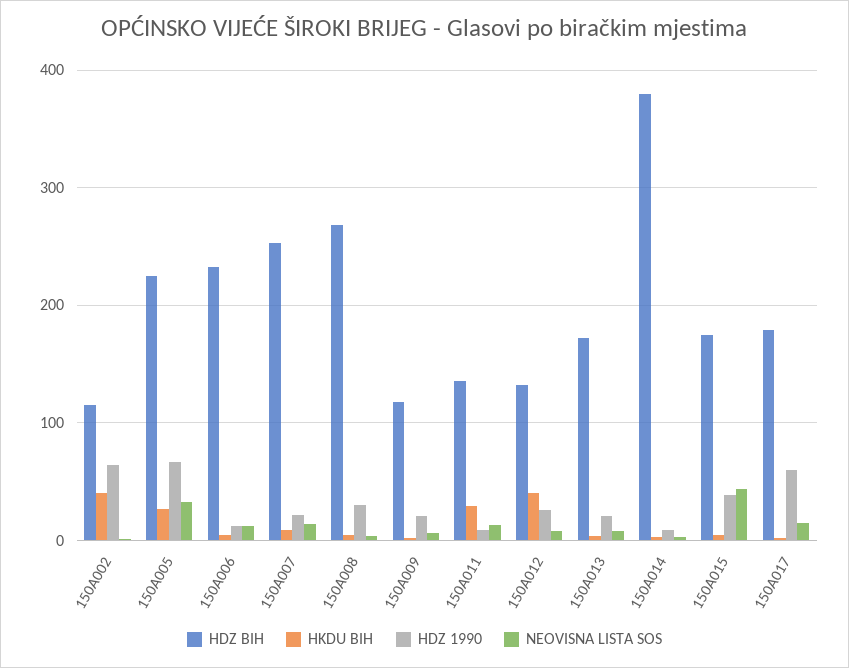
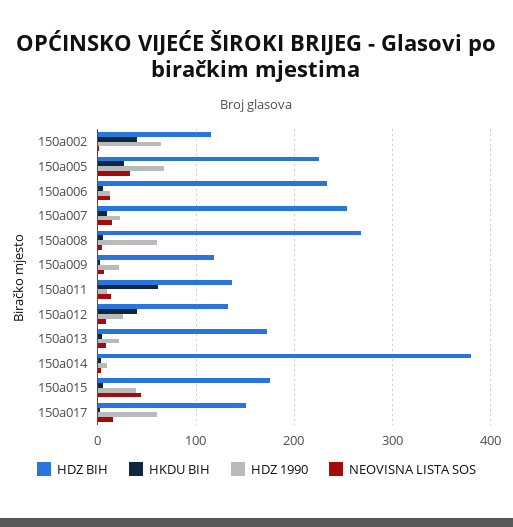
  {
    "HDZ BIH": {
      "150A002": 120,
      "150A005": 230,
      "150A006": 230,
      "150A007": 250,
      "150A008": 270,
      "150A009": 120,
      "150A011": 140,
      "150A012": 130,
      "150A013": 170,
      "150A014": 380,
      "150A015": 180,
-     "150A017": 180
+     "150A017": 150
    },
    "HKDU BIH": {
      "150A002": 40,
      "150A005": 30,
      "150A006": 10,
      "150A007": 10,
      "150A008": 10,
      "150A009": 0,
-     "150A011": 30,
+     "150A011": 60,
      "150A012": 40,
      "150A013": 0,
      "150A014": 0,
      "150A015": 10,
      "150A017": 0
    },
    "HDZ 1990": {
      "150A002": 60,
      "150A005": 70,
      "150A006": 10,
      "150A007": 20,
-     "150A008": 30,
+     "150A008": 60,
      "150A009": 20,
      "150A011": 10,
      "150A012": 30,
      "150A013": 20,
      "150A014": 10,
      "150A015": 40,
      "150A017": 60
    },
    "NEOVISNA LISTA SOS": {
      "150A002": 0,
      "150A005": 30,
      "150A006": 10,
      "150A007": 10,
      "150A008": 0,
      "150A009": 10,
      "150A011": 10,
      "150A012": 10,
      "150A013": 10,
      "150A014": 0,
      "150A015": 40,
      "150A017": 20
    }
  }

